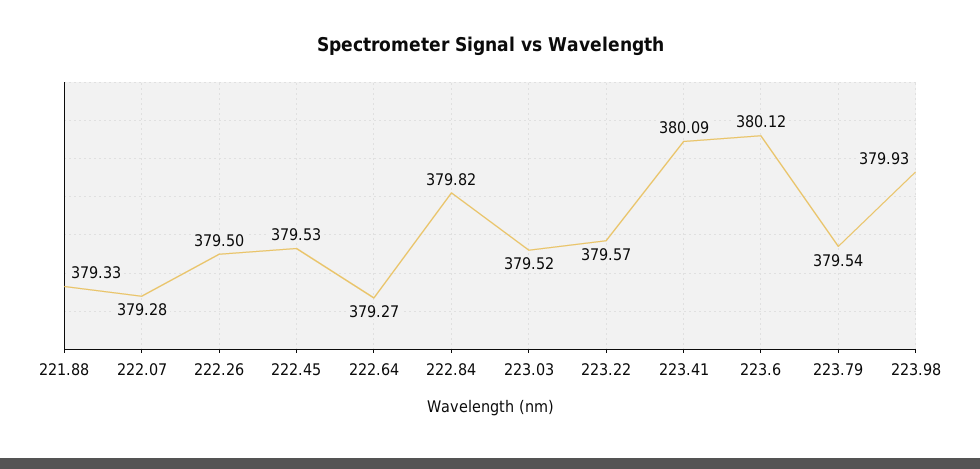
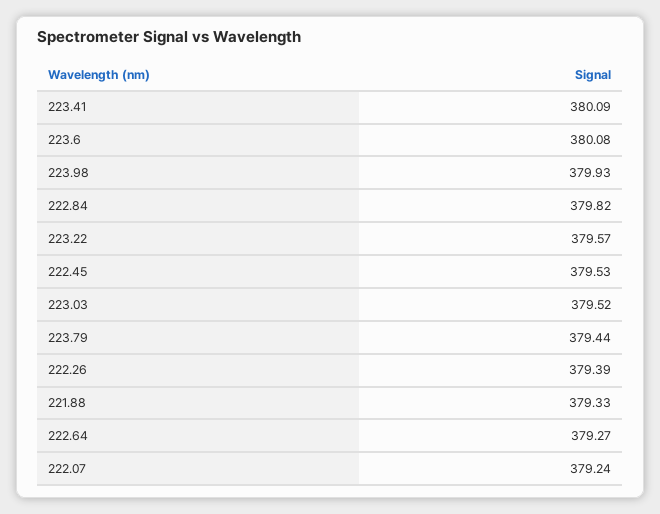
  {
    "221.88": 379.33,
-   "222.07": 379.28,
+   "222.07": 379.24,
-   "222.26": 379.5,
+   "222.26": 379.39,
    "222.45": 379.53,
    "222.64": 379.27,
    "222.84": 379.82,
    "223.03": 379.52,
    "223.22": 379.57,
    "223.41": 380.09,
-   "223.6": 380.12,
+   "223.6": 380.08,
-   "223.79": 379.54,
+   "223.79": 379.44,
    "223.98": 379.93
  }

